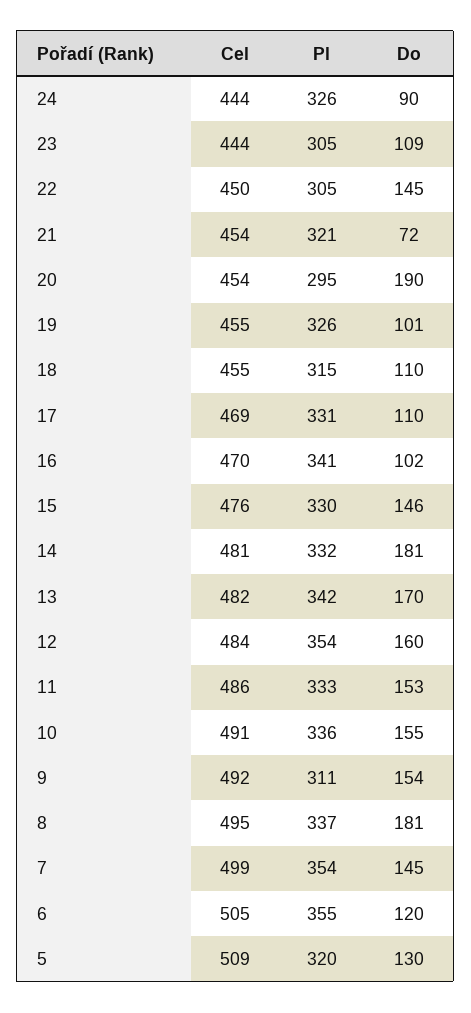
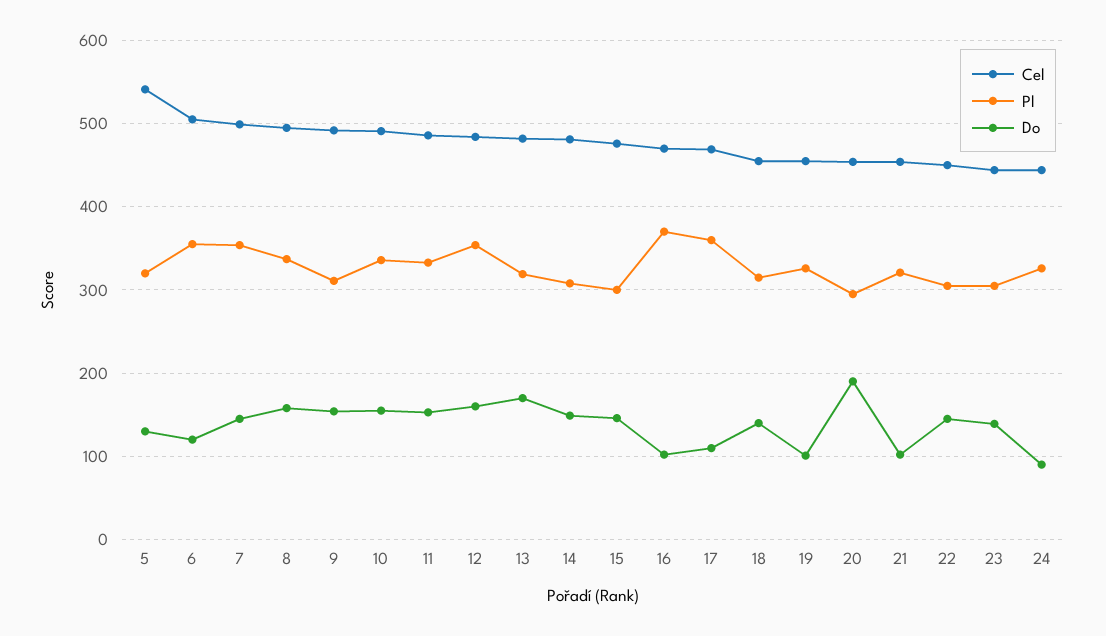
  {
    "Cel": {
      "24": 444,
      "23": 444,
      "22": 450,
      "21": 454,
      "20": 454,
      "19": 455,
      "18": 455,
      "17": 469,
      "16": 470,
      "15": 476,
      "14": 481,
      "13": 482,
      "12": 484,
      "11": 486,
      "10": 491,
      "9": 492,
      "8": 495,
      "7": 499,
      "6": 505,
-     "5": 509
+     "5": 540
    },
    "Pl": {
      "24": 326,
      "23": 305,
      "22": 305,
      "21": 321,
      "20": 295,
      "19": 326,
      "18": 315,
-     "17": 331,
+     "17": 360,
-     "16": 341,
+     "16": 370,
-     "15": 330,
+     "15": 300,
-     "14": 332,
+     "14": 310,
-     "13": 342,
+     "13": 320,
      "12": 354,
      "11": 333,
      "10": 336,
      "9": 311,
      "8": 337,
      "7": 354,
      "6": 355,
      "5": 320
    },
    "Do": {
      "24": 90,
-     "23": 109,
+     "23": 140,
      "22": 145,
-     "21": 72,
+     "21": 100,
      "20": 190,
      "19": 101,
-     "18": 110,
+     "18": 140,
      "17": 110,
      "16": 102,
      "15": 146,
-     "14": 181,
+     "14": 150,
      "13": 170,
      "12": 160,
      "11": 153,
      "10": 155,
      "9": 154,
-     "8": 181,
+     "8": 160,
      "7": 145,
      "6": 120,
      "5": 130
    }
  }

